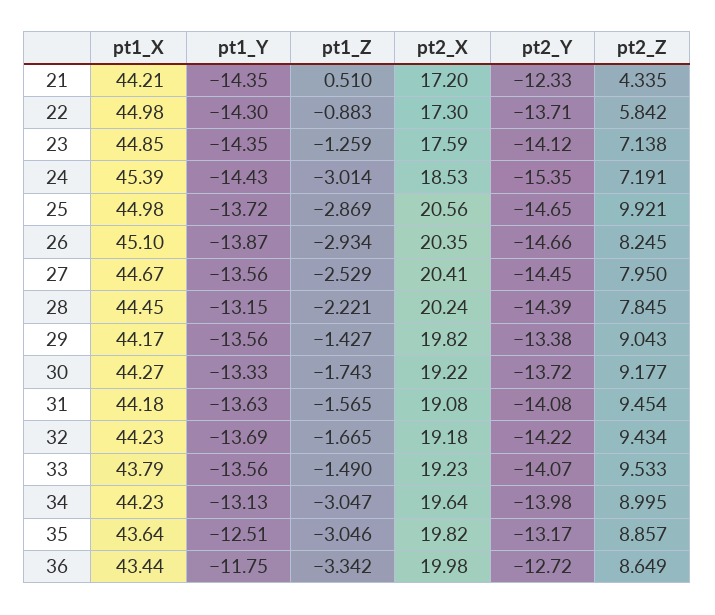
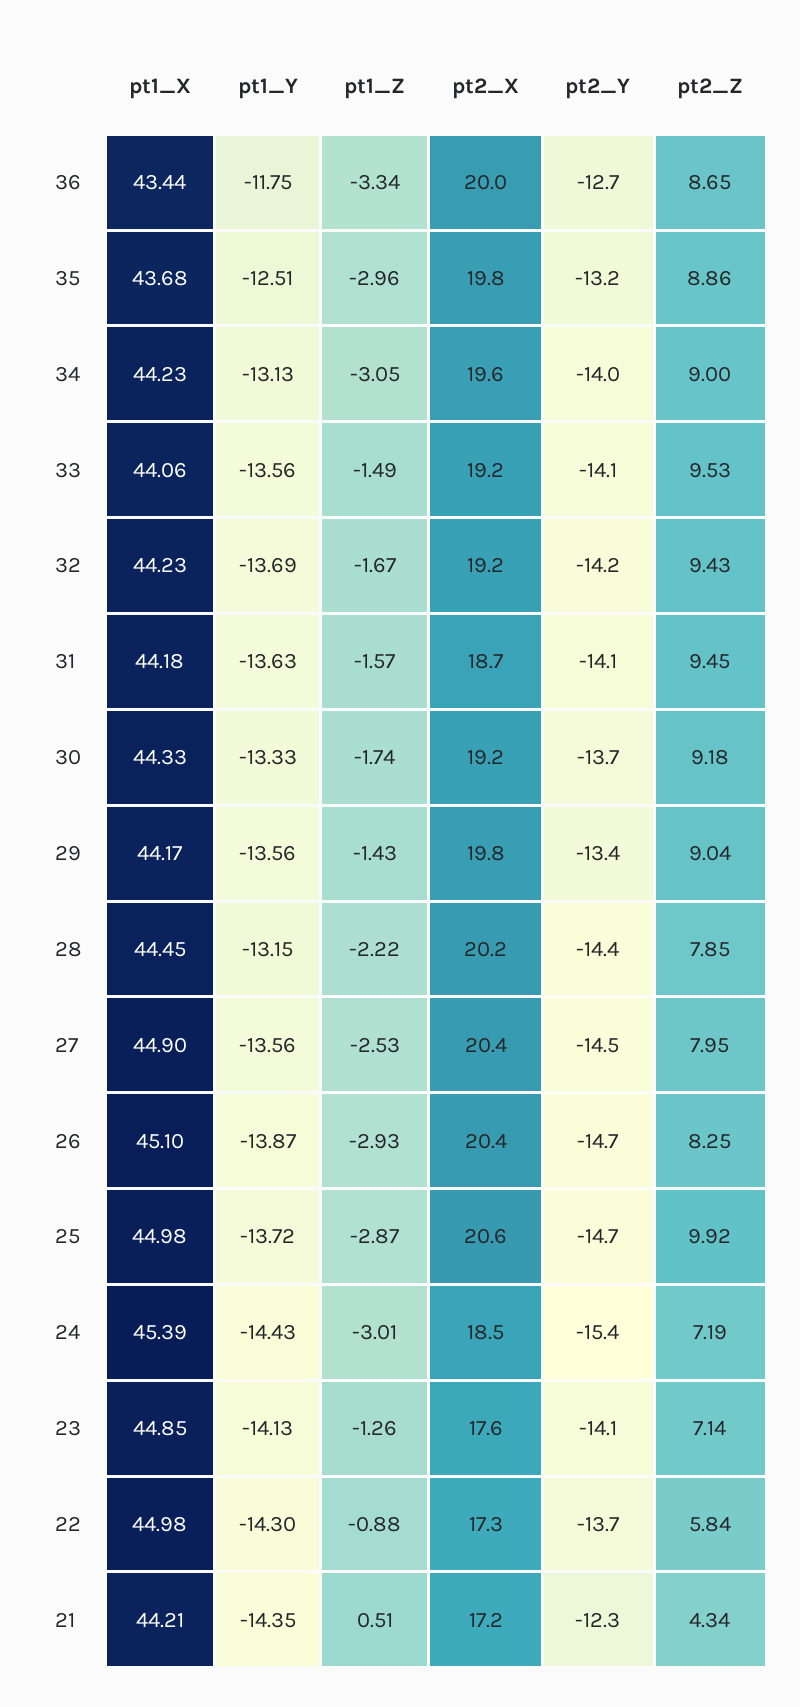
  {
    "pt1_X": {
      "21": 44.21,
      "22": 44.98,
      "23": 44.85,
      "24": 45.39,
      "25": 44.98,
      "26": 45.1,
-     "27": 44.67,
+     "27": 44.9,
      "28": 44.45,
      "29": 44.17,
-     "30": 44.27,
+     "30": 44.33,
      "31": 44.18,
      "32": 44.23,
-     "33": 43.79,
+     "33": 44.06,
      "34": 44.23,
-     "35": 43.64,
+     "35": 43.68,
      "36": 43.44
    },
    "pt1_Y": {
      "21": -14.35,
      "22": -14.3,
-     "23": -14.35,
+     "23": -14.13,
      "24": -14.43,
      "25": -13.72,
      "26": -13.87,
      "27": -13.56,
      "28": -13.15,
      "29": -13.56,
      "30": -13.33,
      "31": -13.63,
      "32": -13.69,
      "33": -13.56,
      "34": -13.13,
      "35": -12.51,
      "36": -11.75
    },
    "pt1_Z": {
      "21": 0.51,
      "22": -0.883,
      "23": -1.259,
      "24": -3.014,
      "25": -2.869,
      "26": -2.934,
      "27": -2.529,
      "28": -2.221,
      "29": -1.427,
      "30": -1.743,
      "31": -1.565,
      "32": -1.665,
      "33": -1.49,
      "34": -3.047,
-     "35": -3.046,
+     "35": -2.96,
      "36": -3.342
    },
    "pt2_X": {
      "21": 17.2,
      "22": 17.3,
      "23": 17.59,
      "24": 18.53,
      "25": 20.56,
      "26": 20.35,
      "27": 20.41,
      "28": 20.24,
      "29": 19.82,
      "30": 19.22,
-     "31": 19.08,
+     "31": 18.7,
      "32": 19.18,
      "33": 19.23,
      "34": 19.64,
      "35": 19.82,
      "36": 19.98
    },
    "pt2_Y": {
      "21": -12.33,
      "22": -13.71,
      "23": -14.12,
      "24": -15.35,
      "25": -14.65,
      "26": -14.66,
      "27": -14.45,
      "28": -14.39,
      "29": -13.38,
      "30": -13.72,
      "31": -14.08,
      "32": -14.22,
      "33": -14.07,
      "34": -13.98,
      "35": -13.17,
      "36": -12.72
    },
    "pt2_Z": {
      "21": 4.335,
      "22": 5.842,
      "23": 7.138,
      "24": 7.191,
      "25": 9.921,
      "26": 8.245,
      "27": 7.95,
      "28": 7.845,
      "29": 9.043,
      "30": 9.177,
      "31": 9.454,
      "32": 9.434,
      "33": 9.533,
      "34": 8.995,
      "35": 8.857,
      "36": 8.649
    }
  }

